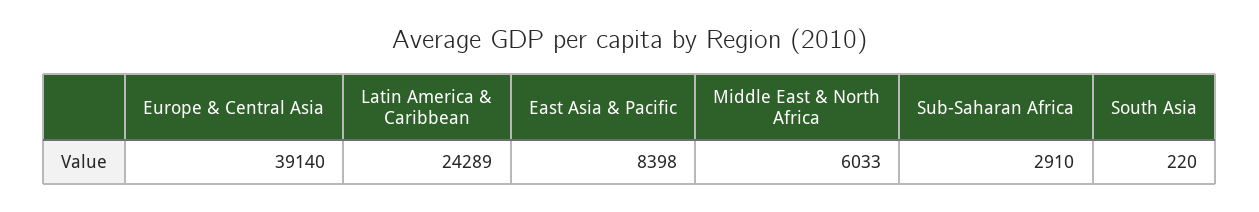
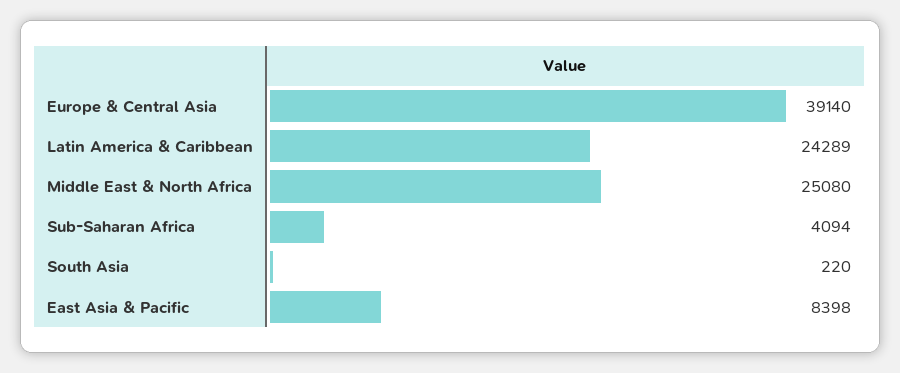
  {
    "Europe & Central Asia": 39140,
    "Latin America & Caribbean": 24289,
    "East Asia & Pacific": 8398,
-   "Middle East & North Africa": 6033,
+   "Middle East & North Africa": 25080,
-   "Sub-Saharan Africa": 2910,
+   "Sub-Saharan Africa": 4094,
    "South Asia": 220
  }

